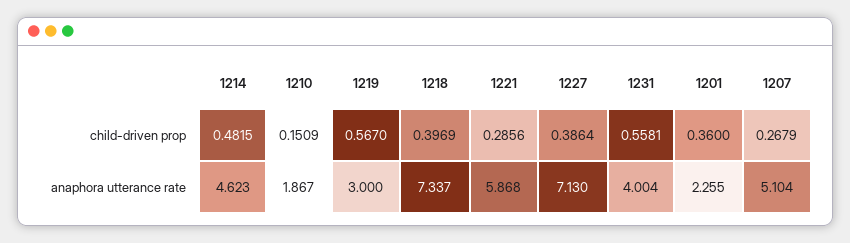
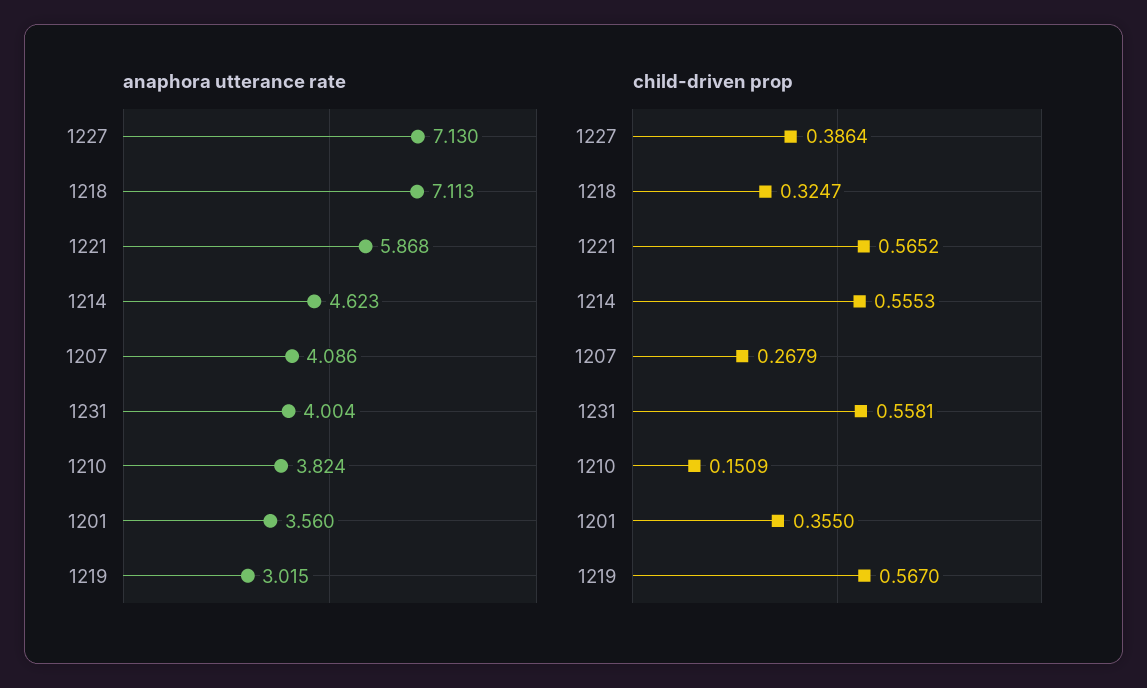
  {
    "child-driven prop": {
-     "1214": 0.4815,
+     "1214": 0.5553,
      "1210": 0.1509,
      "1219": 0.567,
-     "1218": 0.3969,
+     "1218": 0.3247,
-     "1221": 0.2856,
+     "1221": 0.5652,
      "1227": 0.3864,
      "1231": 0.5581,
-     "1201": 0.36,
+     "1201": 0.355,
      "1207": 0.2679
    },
    "anaphora utterance rate": {
      "1214": 4.623,
-     "1210": 1.867,
+     "1210": 3.824,
-     "1219": 3,
+     "1219": 3.015,
-     "1218": 7.337,
+     "1218": 7.113,
      "1221": 5.868,
      "1227": 7.13,
      "1231": 4.004,
-     "1201": 2.255,
+     "1201": 3.56,
-     "1207": 5.104
+     "1207": 4.086
    }
  }

